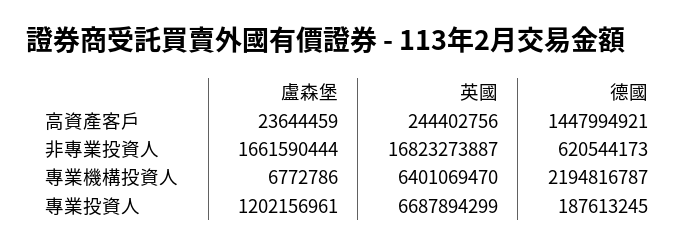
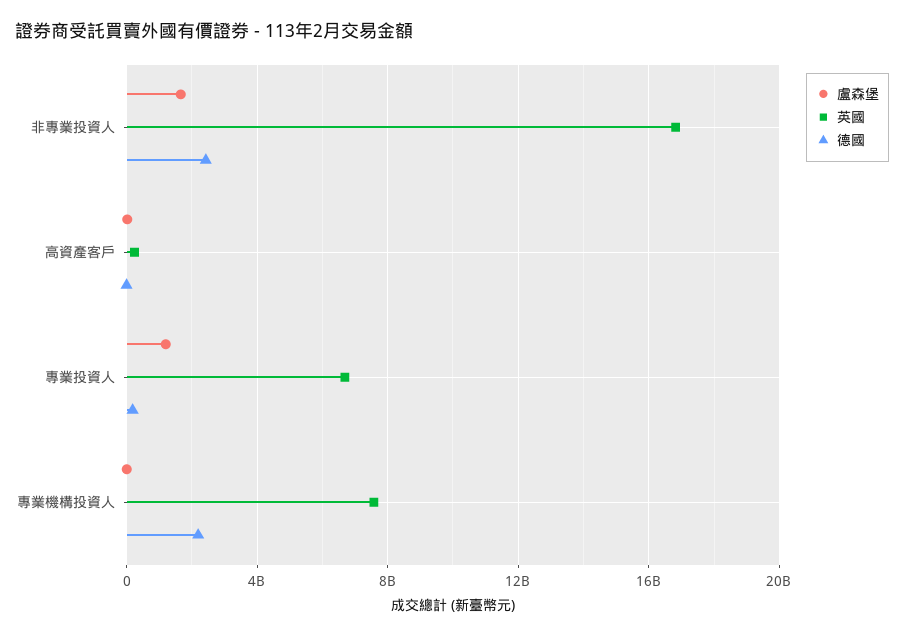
  {
    "盧森堡": {
      "高資產客戶": 23644459,
      "非專業投資人": 1661590444,
      "專業機構投資人": 6772786,
      "專業投資人": 1202156961
    },
    "英國": {
      "高資產客戶": 244402756,
      "非專業投資人": 16823273887,
-     "專業機構投資人": 6401069470,
+     "專業機構投資人": 7500000000,
      "專業投資人": 6687894299
    },
    "德國": {
-     "高資產客戶": 1447994921,
+     "高資產客戶": 0,
-     "非專業投資人": 620544173,
+     "非專業投資人": 2500000000,
      "專業機構投資人": 2194816787,
      "專業投資人": 187613245
    }
  }

